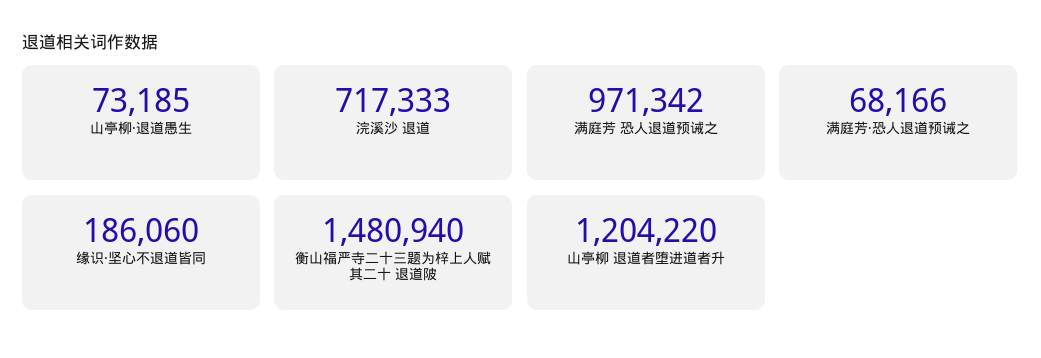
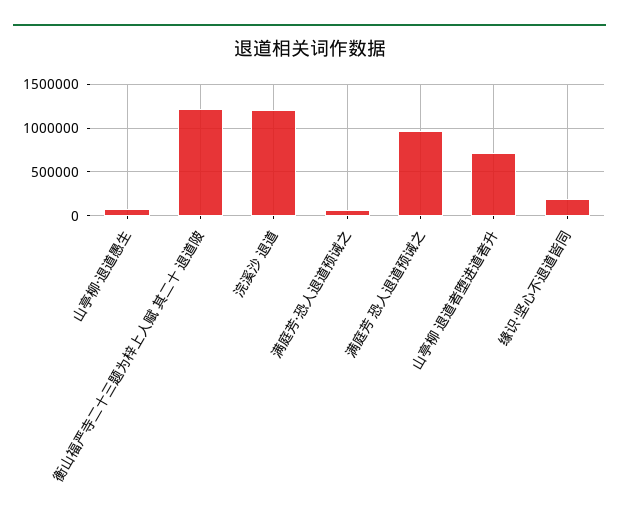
  {
    "山亭柳·退道愚生": 73185,
-   "浣溪沙 退道": 717333,
+   "浣溪沙 退道": 1200000,
    "满庭芳 恐人退道预诫之": 971342,
    "满庭芳·恐人退道预诫之": 68166,
    "缘识·坚心不退道皆同": 186060,
-   "衡山福严寺二十三题为梓上人赋 其二十 退道陂": 1480940,
+   "衡山福严寺二十三题为梓上人赋 其二十 退道陂": 1200000,
-   "山亭柳 退道者堕进道者升": 1204220
+   "山亭柳 退道者堕进道者升": 700000
  }

